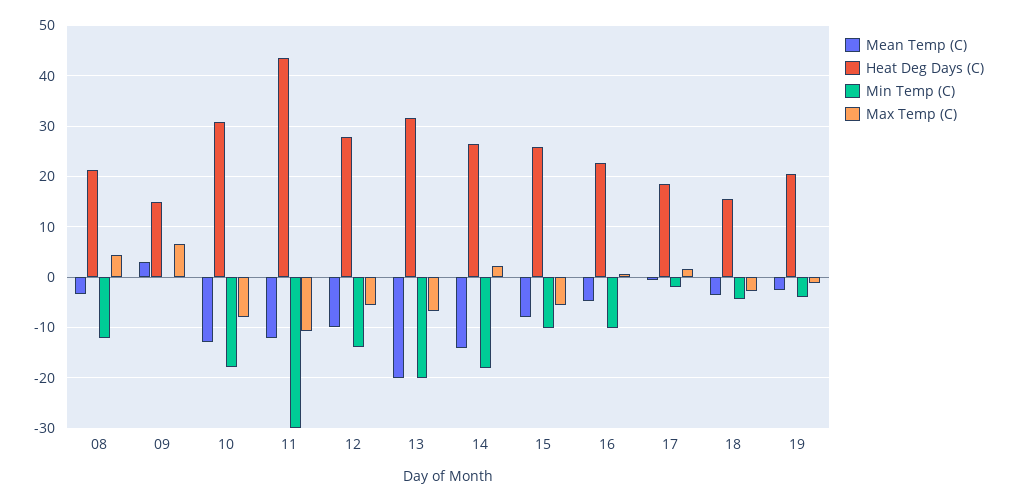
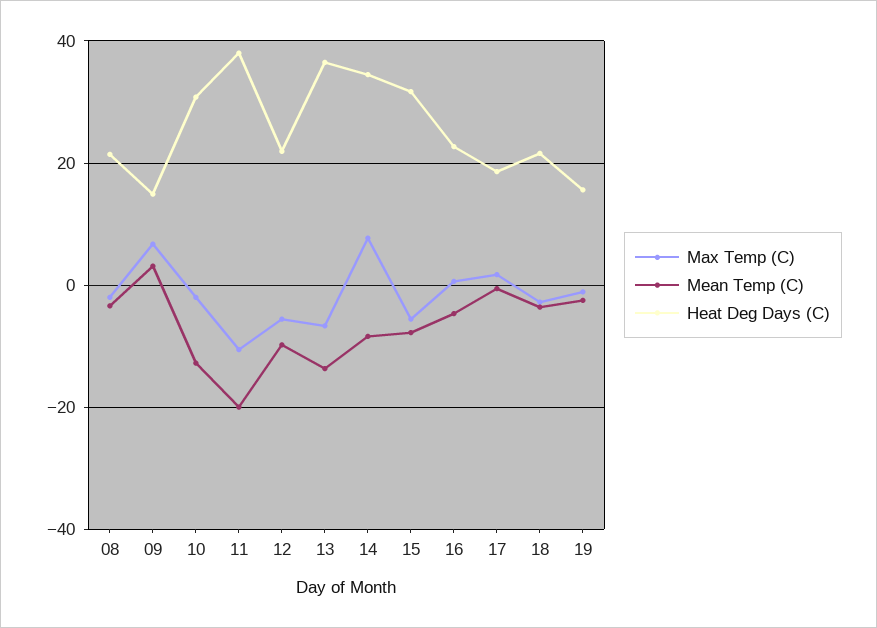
  {
    "Mean Temp (C)": {
      "08": -4,
      "09": 4,
      "10": -12,
-     "11": -12,
+     "11": -20,
      "12": -10,
-     "13": -20,
+     "13": -14,
-     "14": -14,
+     "14": -8,
      "15": -8,
      "16": -4,
      "17": 0,
      "18": -4,
      "19": -2
    },
    "Heat Deg Days (C)": {
      "08": 22,
      "09": 14,
      "10": 30,
-     "11": 44,
+     "11": 38,
-     "12": 28,
+     "12": 22,
-     "13": 32,
+     "13": 36,
-     "14": 26,
+     "14": 34,
-     "15": 26,
+     "15": 32,
      "16": 22,
      "17": 18,
-     "18": 16,
+     "18": 22,
-     "19": 20
+     "19": 16
    },
-   "Min Temp (C)": {
-     "08": -12,
-     "09": 0,
-     "10": -18,
-     "11": -30,
-     "12": -14,
-     "13": -20,
-     "14": -18,
-     "15": -10,
-     "16": -10,
-     "17": -2,
-     "18": -4,
-     "19": -4
-   },
    "Max Temp (C)": {
-     "08": 4,
+     "08": -2,
      "09": 6,
-     "10": -8,
+     "10": -2,
      "11": -10,
      "12": -6,
      "13": -6,
-     "14": 2,
+     "14": 8,
      "15": -6,
      "16": 0,
      "17": 2,
      "18": -2,
      "19": -2
    }
  }

